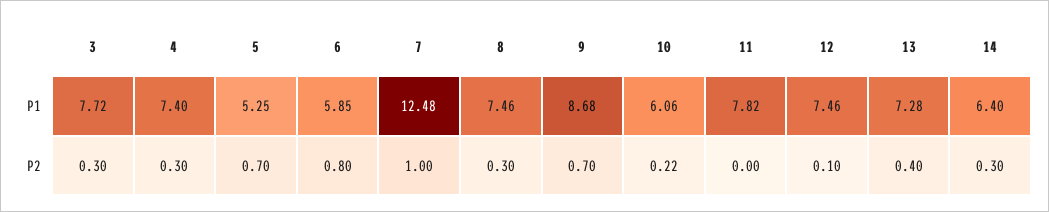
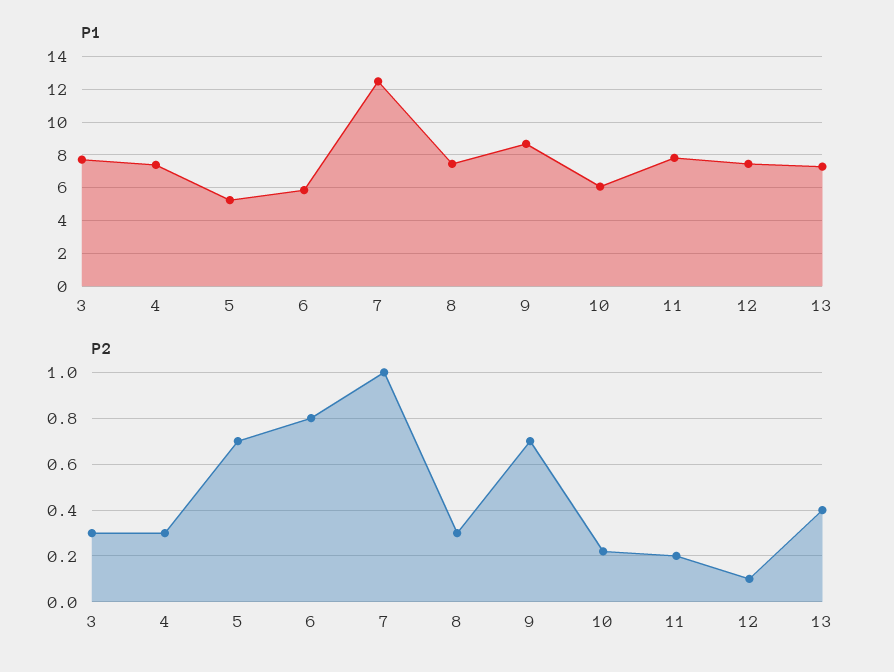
  {
    "P1": {
      "3": 7.72,
      "4": 7.4,
      "5": 5.25,
      "6": 5.85,
      "7": 12.48,
      "8": 7.46,
      "9": 8.68,
      "10": 6.06,
      "11": 7.82,
      "12": 7.46,
-     "13": 7.28,
+     "13": 7.28
-     "14": 6.4
    },
    "P2": {
      "3": 0.3,
      "4": 0.3,
      "5": 0.7,
      "6": 0.8,
      "7": 1,
      "8": 0.3,
      "9": 0.7,
      "10": 0.22,
-     "11": 0,
+     "11": 0.2,
      "12": 0.1,
-     "13": 0.4,
+     "13": 0.4
-     "14": 0.3
    }
  }

